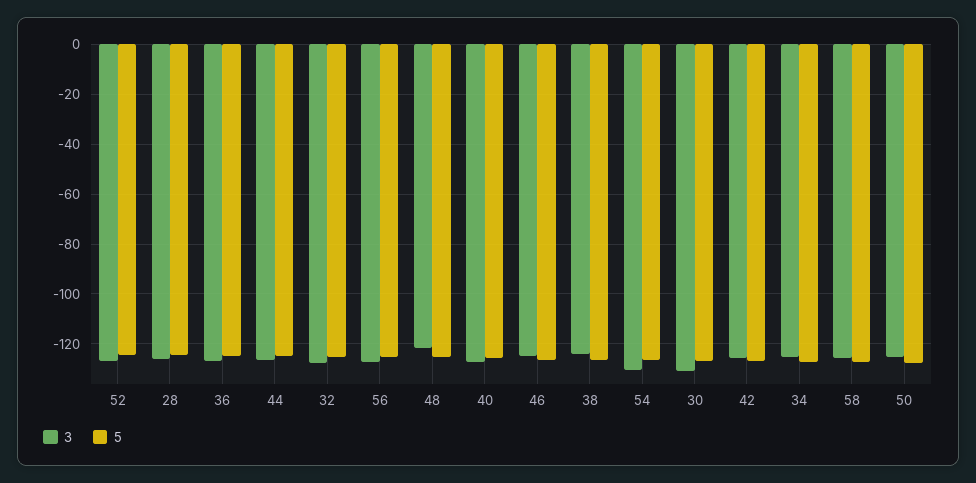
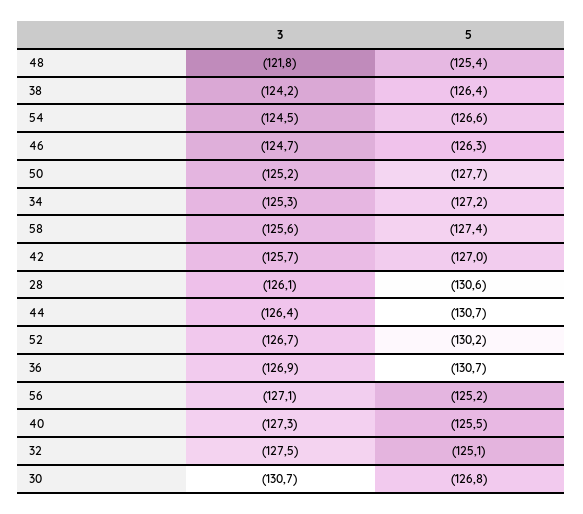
  {
    "3": {
      "52": -126.7,
      "28": -126.1,
      "36": -126.9,
      "44": -126.4,
      "32": -127.5,
      "56": -127.1,
      "48": -121.8,
      "40": -127.3,
      "46": -124.7,
      "38": -124.2,
-     "54": -130,
+     "54": -124.5,
      "30": -130.7,
      "42": -125.7,
      "34": -125.3,
      "58": -125.6,
      "50": -125.2
    },
    "5": {
-     "52": -125,
+     "52": -130.2,
-     "28": -125,
+     "28": -130.6,
-     "36": -125,
+     "36": -130.7,
-     "44": -125,
+     "44": -130.7,
      "32": -125.1,
      "56": -125.2,
      "48": -125.4,
      "40": -125.5,
      "46": -126.3,
      "38": -126.4,
      "54": -126.6,
      "30": -126.8,
      "42": -127,
      "34": -127.2,
      "58": -127.4,
      "50": -127.7
    }
  }

